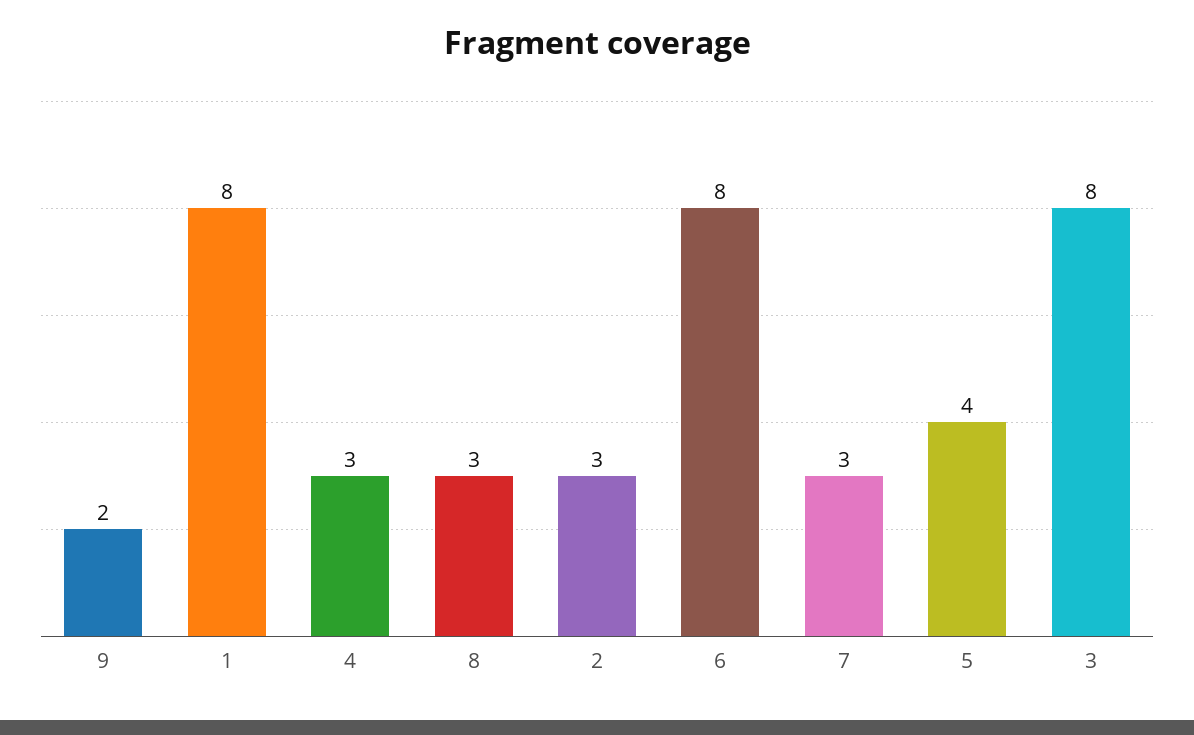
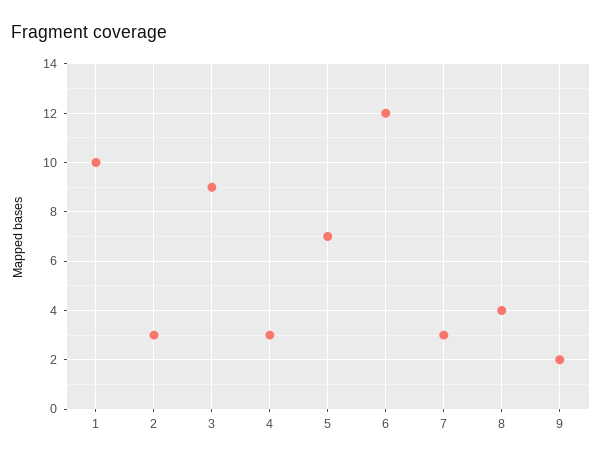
  {
    "9": 2,
-   "1": 8,
+   "1": 10,
    "4": 3,
-   "8": 3,
+   "8": 4,
    "2": 3,
-   "6": 8,
+   "6": 12,
    "7": 3,
-   "5": 4,
+   "5": 7,
-   "3": 8
+   "3": 9
  }

